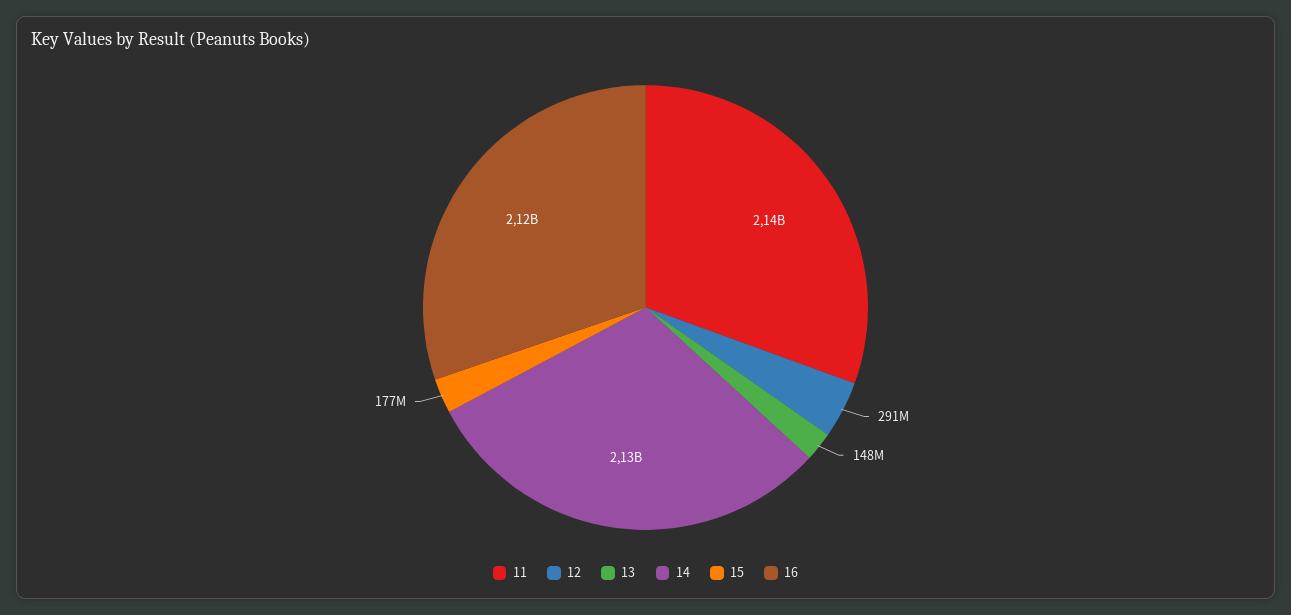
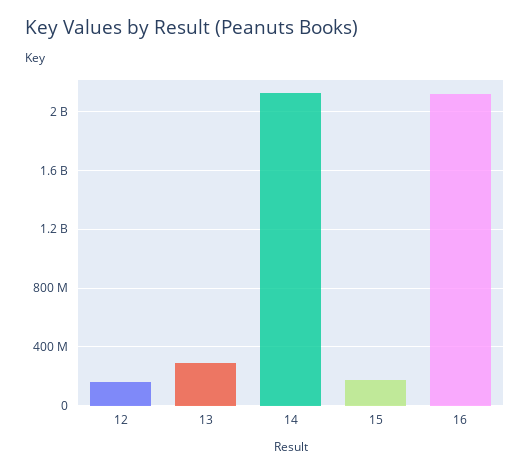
  {
-   "11": 2140000000,
-   "12": 291000000,
+   "12": 150000000,
-   "13": 148000000,
+   "13": 300000000,
    "14": 2130000000,
    "15": 177000000,
    "16": 2120000000
  }

